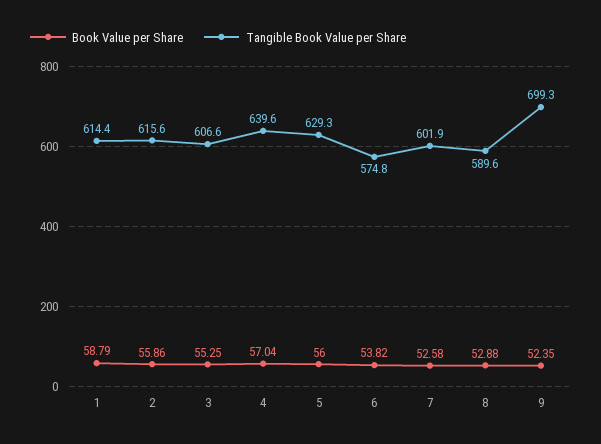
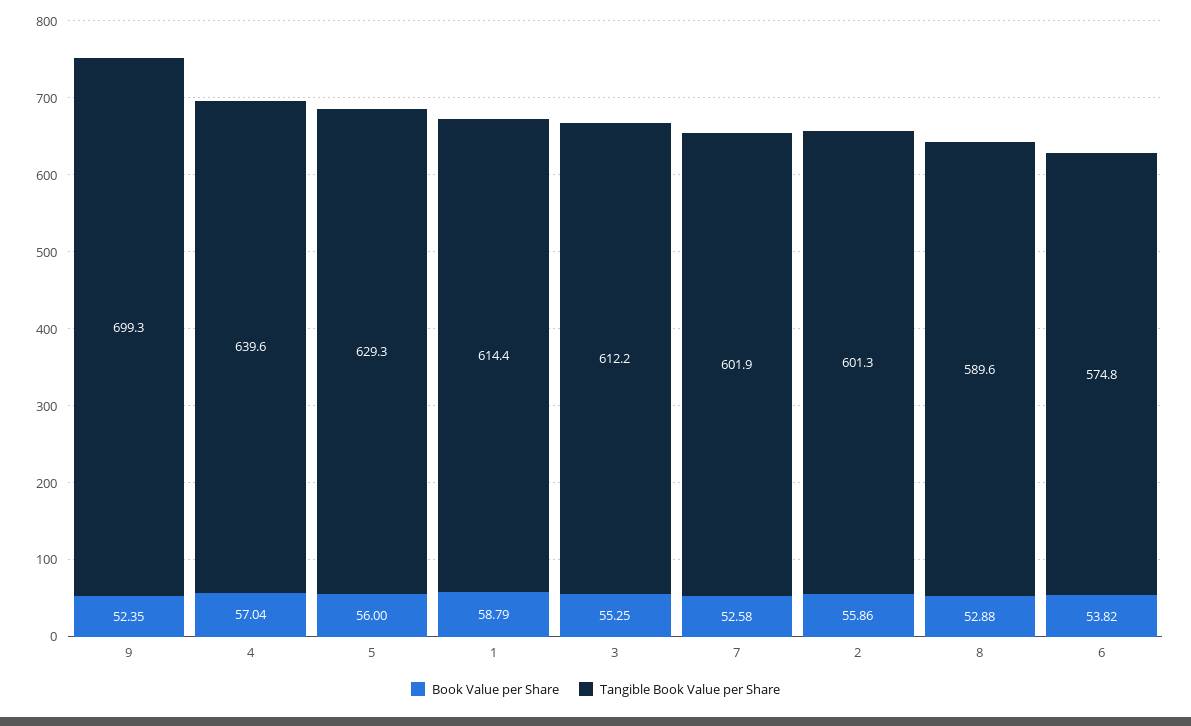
  {
    "Book Value per Share": {
      "1": 58.79,
      "2": 55.86,
      "3": 55.25,
      "4": 57.04,
      "5": 56,
      "6": 53.82,
      "7": 52.58,
      "8": 52.88,
      "9": 52.35
    },
    "Tangible Book Value per Share": {
      "1": 614.4,
-     "2": 615.6,
+     "2": 601.3,
-     "3": 606.6,
+     "3": 612.2,
      "4": 639.6,
      "5": 629.3,
      "6": 574.8,
      "7": 601.9,
      "8": 589.6,
      "9": 699.3
    }
  }

